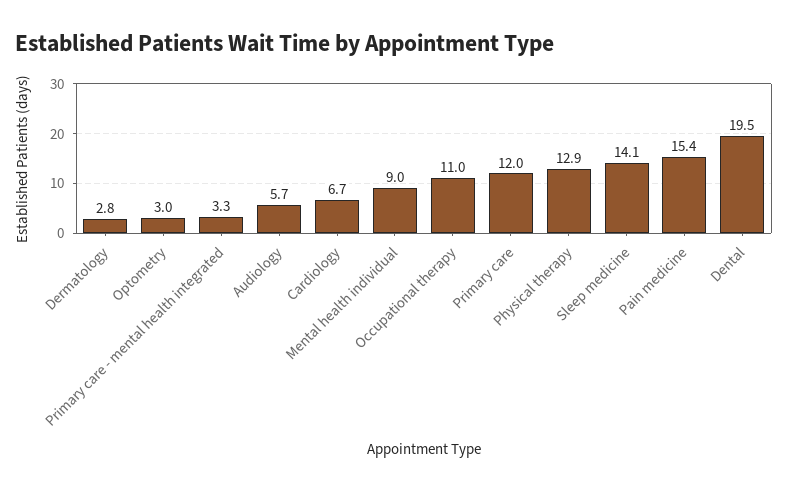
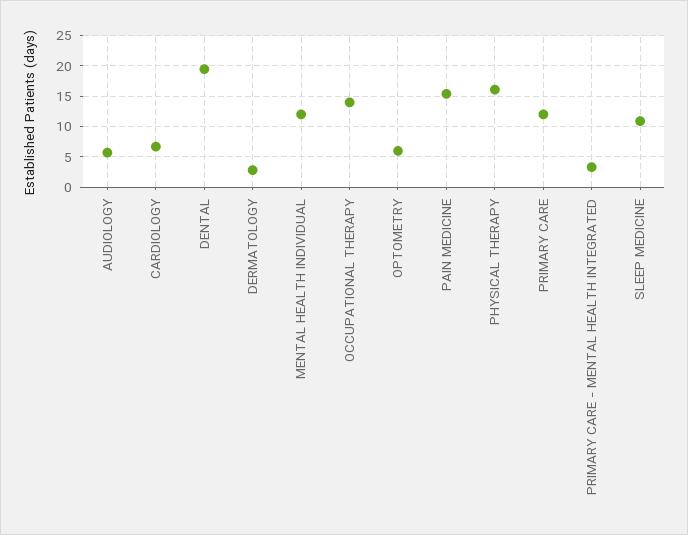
  {
    "Dermatology": 2.8,
-   "Optometry": 3,
+   "Optometry": 6,
    "Primary care - mental health integrated": 3.3,
    "Audiology": 5.7,
    "Cardiology": 6.7,
-   "Mental health individual": 9,
+   "Mental health individual": 12,
-   "Occupational therapy": 11,
+   "Occupational therapy": 14,
    "Primary care": 12,
-   "Physical therapy": 12.9,
+   "Physical therapy": 16,
-   "Sleep medicine": 14.1,
+   "Sleep medicine": 11,
    "Pain medicine": 15.4,
    "Dental": 19.5
  }

